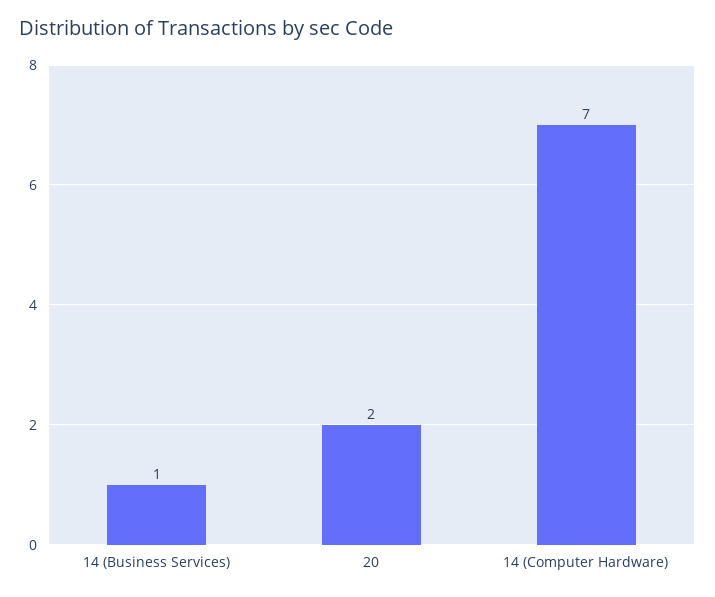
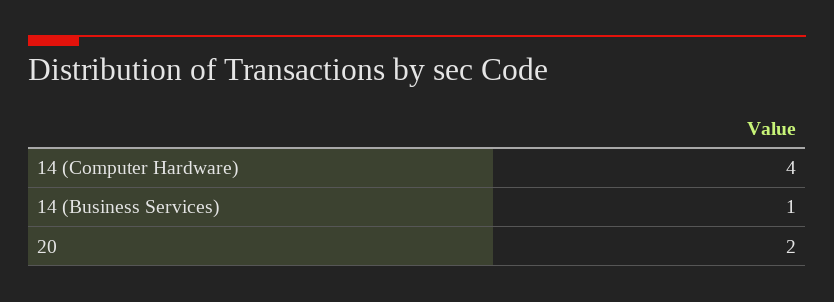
  {
    "14 (Business Services)": 1,
    "20": 2,
-   "14 (Computer Hardware)": 7
+   "14 (Computer Hardware)": 4
  }

